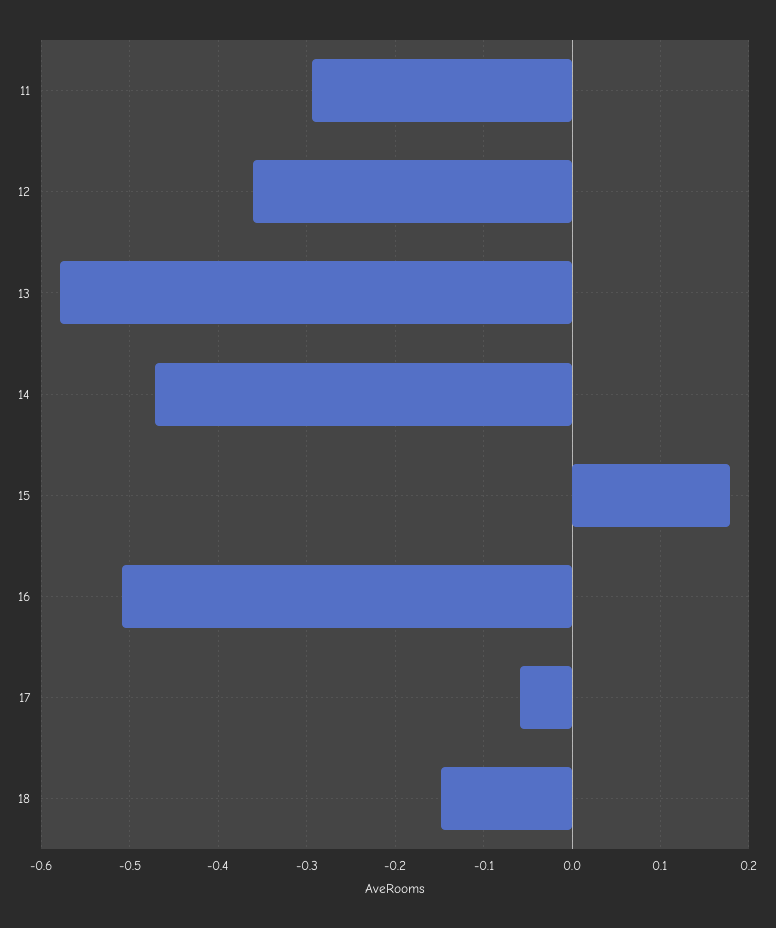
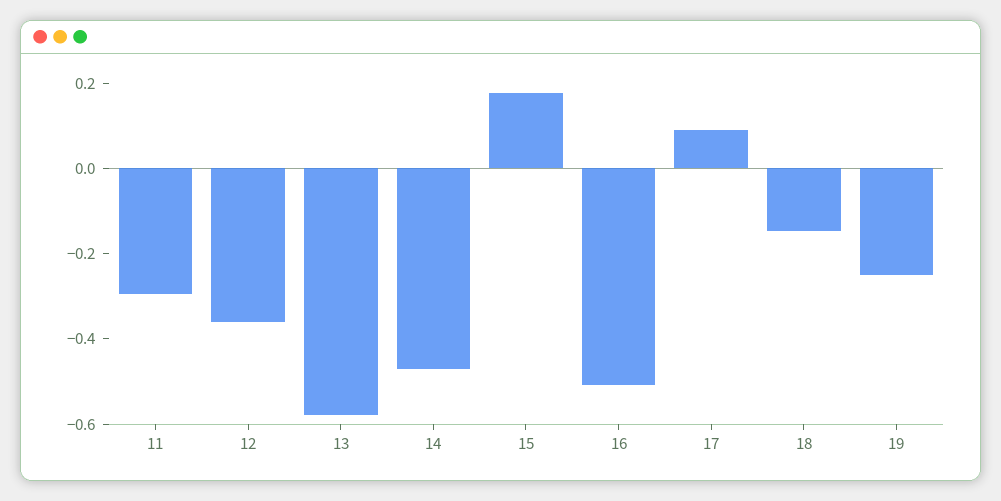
  {
    "11": -0.29,
    "12": -0.36,
    "13": -0.58,
    "14": -0.47,
    "15": 0.18,
    "16": -0.51,
-   "17": -0.06,
+   "17": 0.1,
-   "18": -0.15
+   "18": -0.15,
+   "19": -0.25
  }

